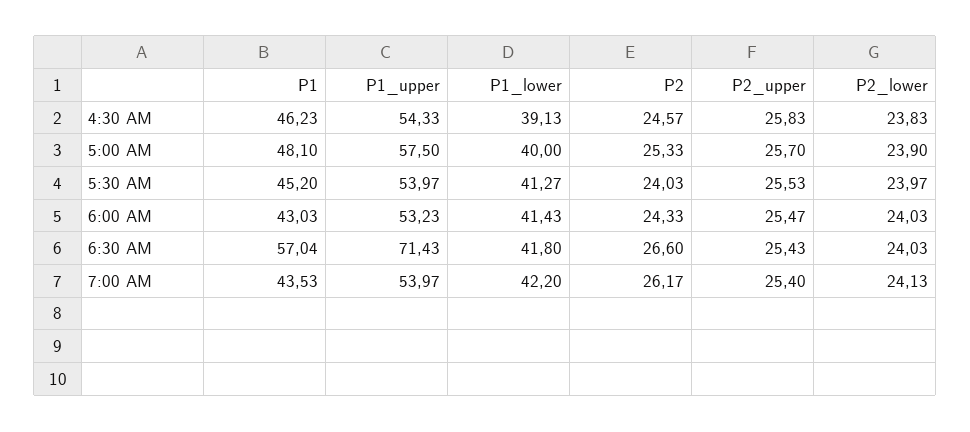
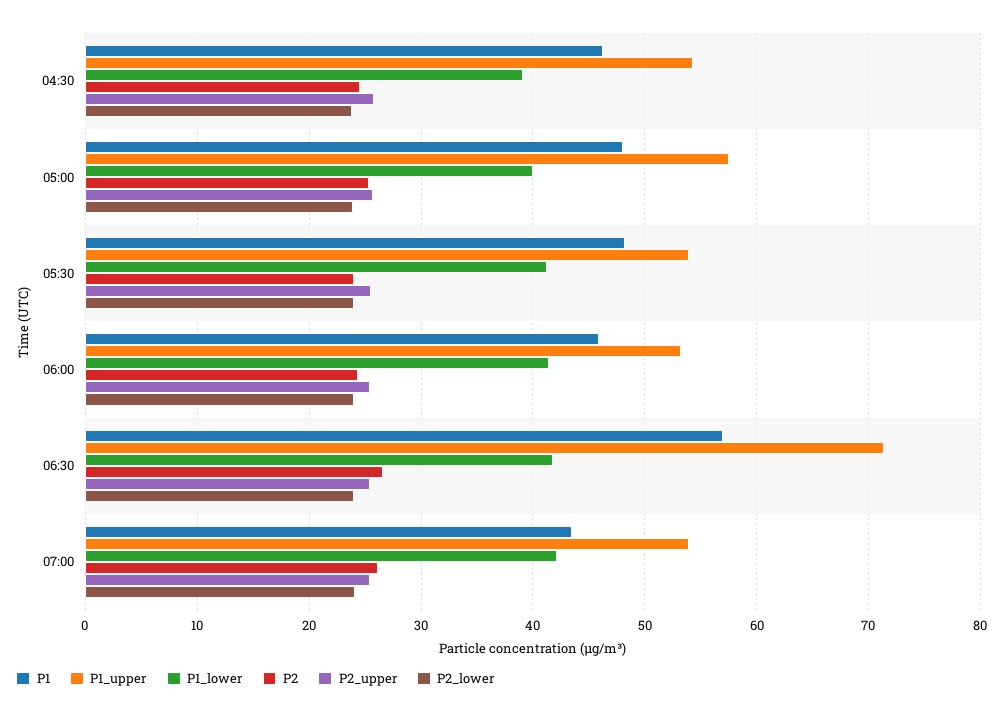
  {
    "P1": {
      "4:30 AM": 46.23,
      "5:00 AM": 48.1,
-     "5:30 AM": 45.2,
+     "5:30 AM": 48,
-     "6:00 AM": 43.03,
+     "6:00 AM": 46,
      "6:30 AM": 57.04,
      "7:00 AM": 43.53
    },
    "P1_upper": {
      "4:30 AM": 54.33,
      "5:00 AM": 57.5,
      "5:30 AM": 53.97,
      "6:00 AM": 53.23,
      "6:30 AM": 71.43,
      "7:00 AM": 53.97
    },
    "P1_lower": {
      "4:30 AM": 39.13,
      "5:00 AM": 40,
      "5:30 AM": 41.27,
      "6:00 AM": 41.43,
      "6:30 AM": 41.8,
      "7:00 AM": 42.2
    },
    "P2": {
      "4:30 AM": 24.57,
      "5:00 AM": 25.33,
      "5:30 AM": 24.03,
      "6:00 AM": 24.33,
      "6:30 AM": 26.6,
      "7:00 AM": 26.17
    },
    "P2_upper": {
      "4:30 AM": 25.83,
      "5:00 AM": 25.7,
      "5:30 AM": 25.53,
      "6:00 AM": 25.47,
      "6:30 AM": 25.43,
      "7:00 AM": 25.4
    },
    "P2_lower": {
      "4:30 AM": 23.83,
      "5:00 AM": 23.9,
      "5:30 AM": 23.97,
      "6:00 AM": 24.03,
      "6:30 AM": 24.03,
      "7:00 AM": 24.13
    }
  }

